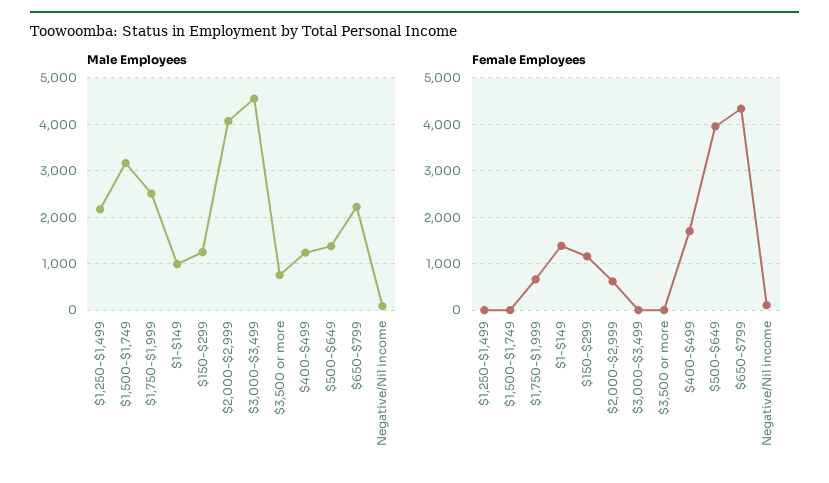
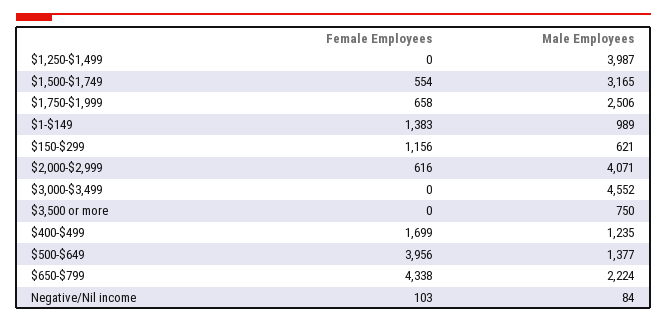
  {
    "Male Employees": {
-     "$1,250-$1,499": 2200,
+     "$1,250-$1,499": 3987,
      "$1,500-$1,749": 3165,
      "$1,750-$1,999": 2506,
      "$1-$149": 989,
-     "$150-$299": 1200,
+     "$150-$299": 621,
      "$2,000-$2,999": 4071,
      "$3,000-$3,499": 4552,
      "$3,500 or more": 750,
      "$400-$499": 1235,
      "$500-$649": 1377,
      "$650-$799": 2224,
      "Negative/Nil income": 84
    },
    "Female Employees": {
      "$1,250-$1,499": 0,
-     "$1,500-$1,749": 0,
+     "$1,500-$1,749": 554,
      "$1,750-$1,999": 658,
      "$1-$149": 1383,
      "$150-$299": 1156,
      "$2,000-$2,999": 616,
      "$3,000-$3,499": 0,
      "$3,500 or more": 0,
      "$400-$499": 1699,
      "$500-$649": 3956,
      "$650-$799": 4338,
      "Negative/Nil income": 103
    }
  }

